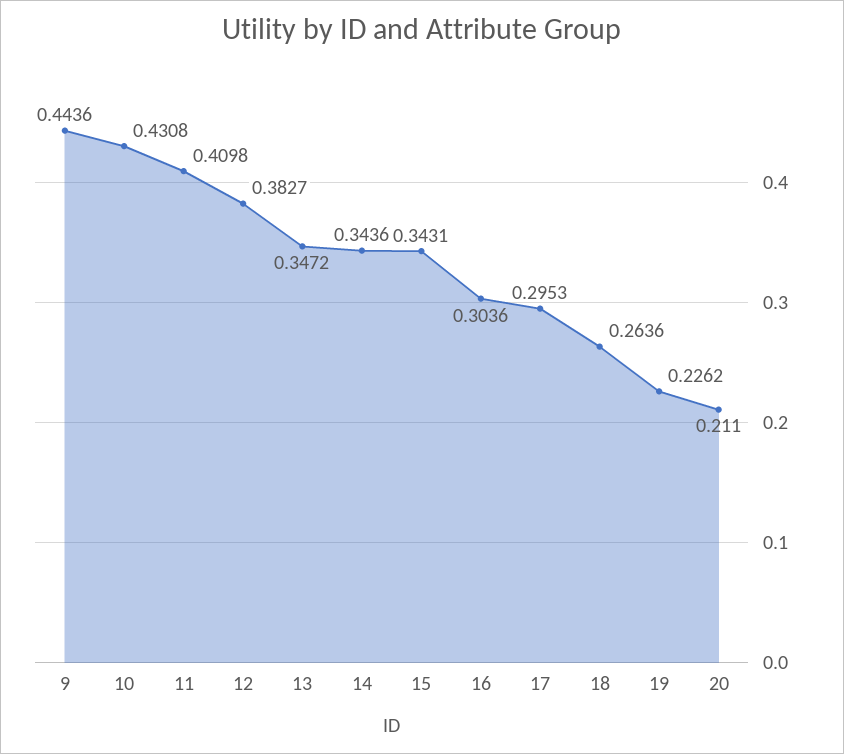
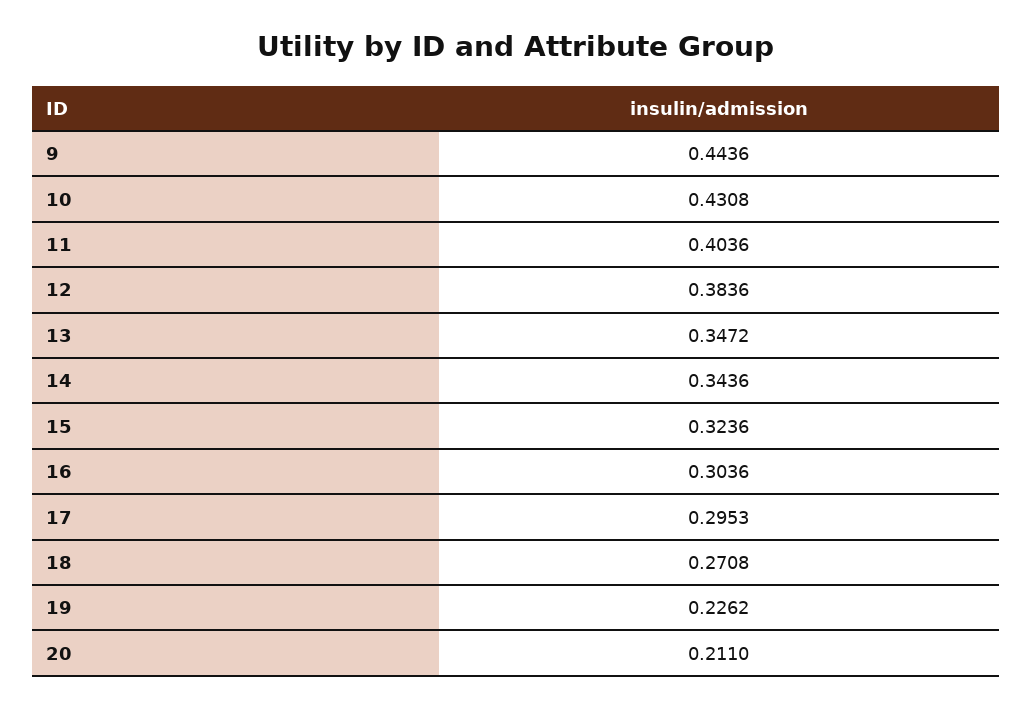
  {
    "9": 0.4436,
    "10": 0.4308,
-   "11": 0.4098,
+   "11": 0.4036,
-   "12": 0.3827,
+   "12": 0.3836,
    "13": 0.3472,
    "14": 0.3436,
-   "15": 0.3431,
+   "15": 0.3236,
    "16": 0.3036,
    "17": 0.2953,
-   "18": 0.2636,
+   "18": 0.2708,
    "19": 0.2262,
    "20": 0.211
  }

